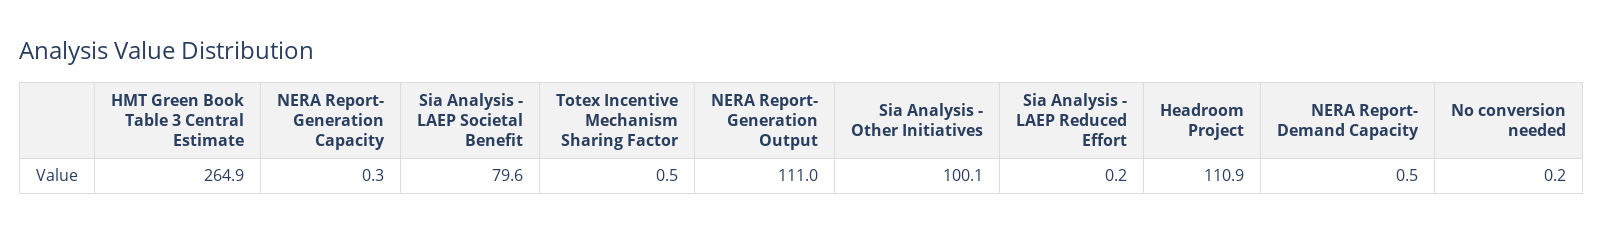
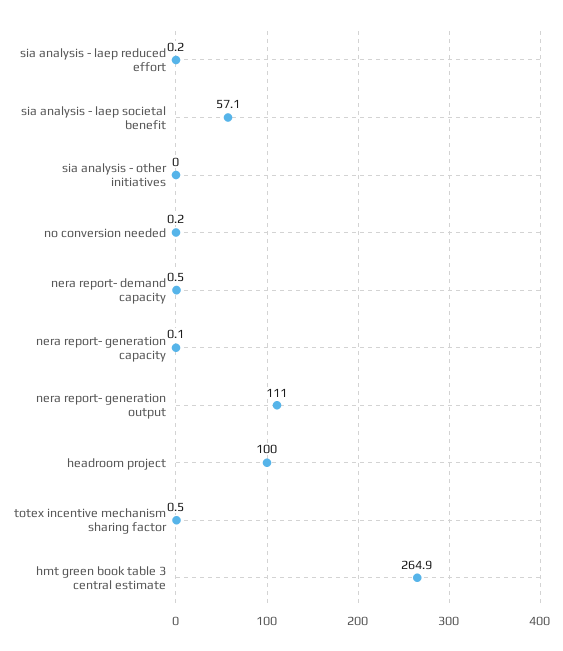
  {
    "HMT Green Book Table 3 Central Estimate": 264.9,
-   "NERA Report- Generation Capacity": 0.3,
+   "NERA Report- Generation Capacity": 0.1,
-   "Sia Analysis - LAEP Societal Benefit": 79.6,
+   "Sia Analysis - LAEP Societal Benefit": 57.1,
    "Totex Incentive Mechanism Sharing Factor": 0.5,
    "NERA Report- Generation Output": 111,
-   "Sia Analysis - Other Initiatives": 100.1,
+   "Sia Analysis - Other Initiatives": 0,
    "Sia Analysis - LAEP Reduced Effort": 0.2,
-   "Headroom Project": 110.9,
+   "Headroom Project": 100,
    "NERA Report- Demand Capacity": 0.5,
    "No conversion needed": 0.2
  }

